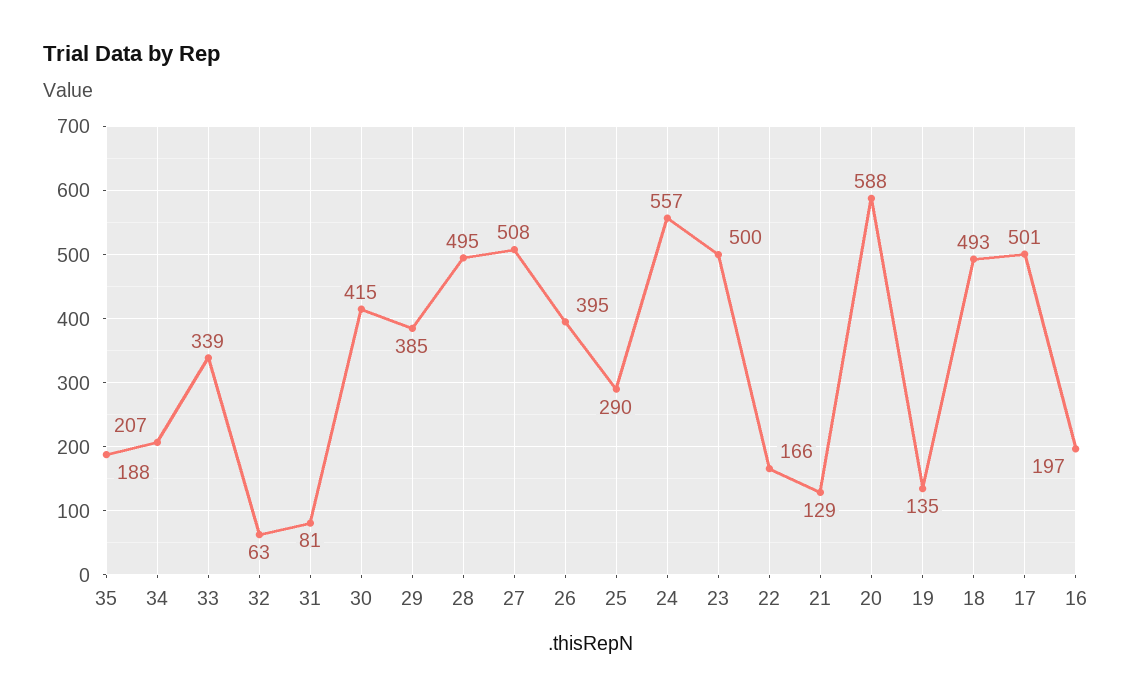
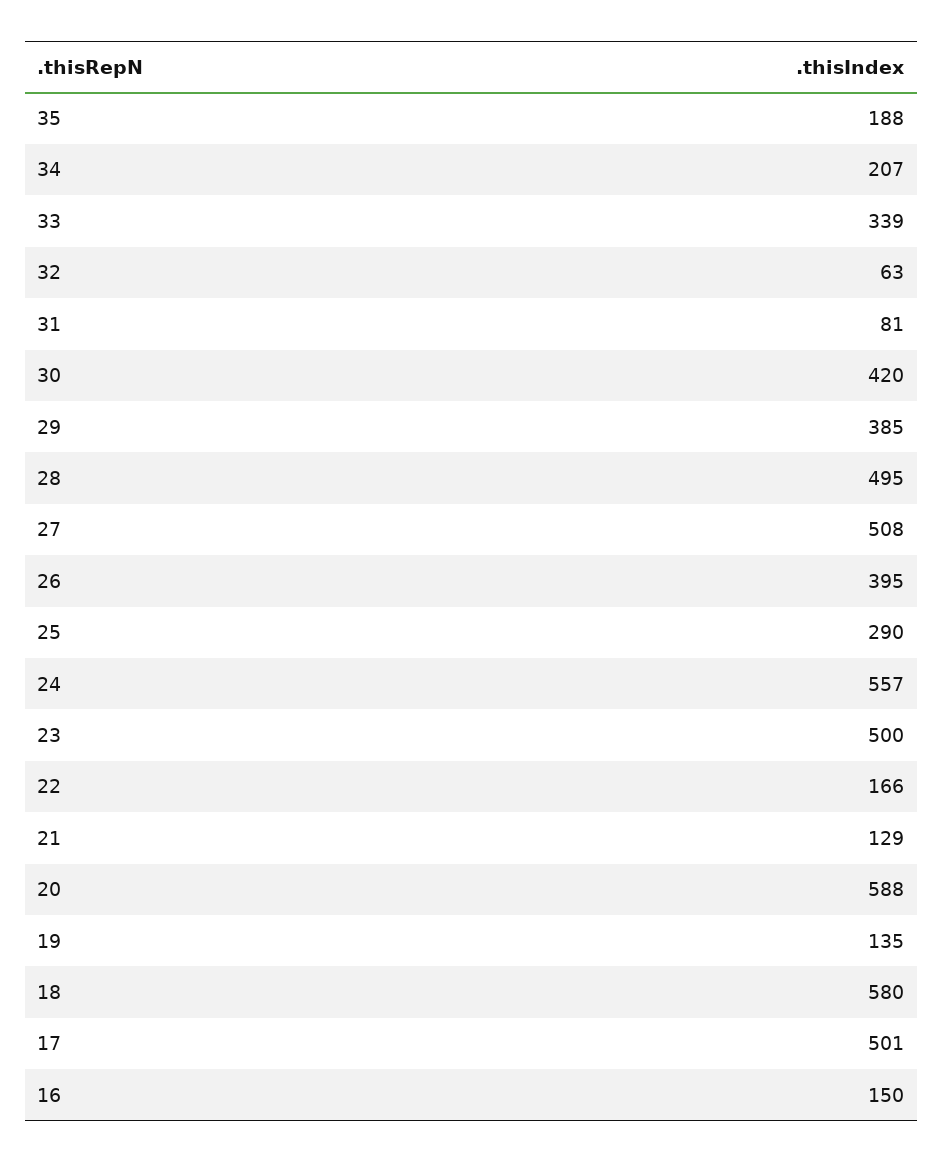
  {
    "35": 188,
    "34": 207,
    "33": 339,
    "32": 63,
    "31": 81,
-   "30": 415,
+   "30": 420,
    "29": 385,
    "28": 495,
    "27": 508,
    "26": 395,
    "25": 290,
    "24": 557,
    "23": 500,
    "22": 166,
    "21": 129,
    "20": 588,
    "19": 135,
-   "18": 493,
+   "18": 580,
    "17": 501,
-   "16": 197
+   "16": 150
  }

